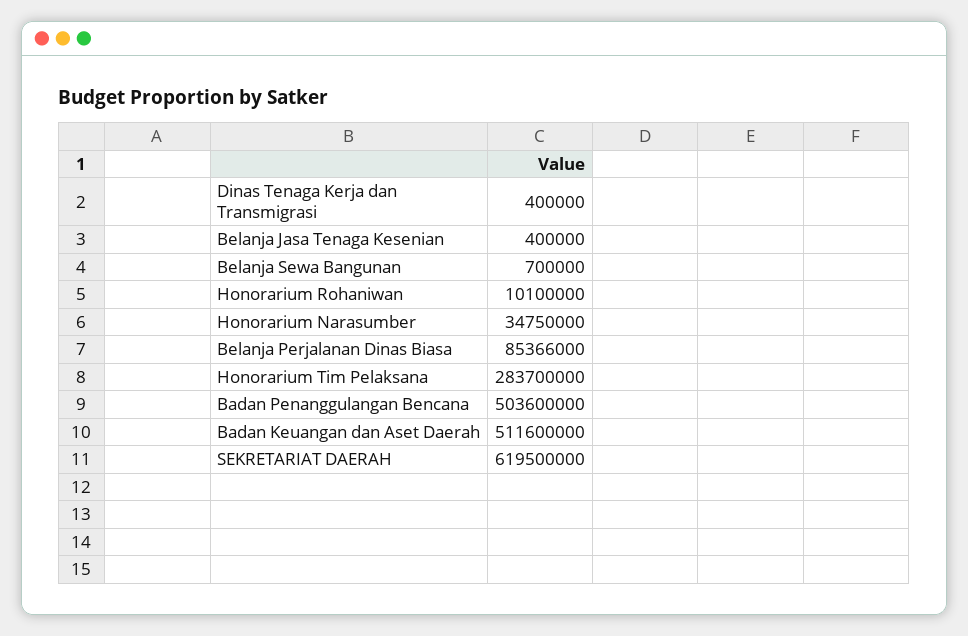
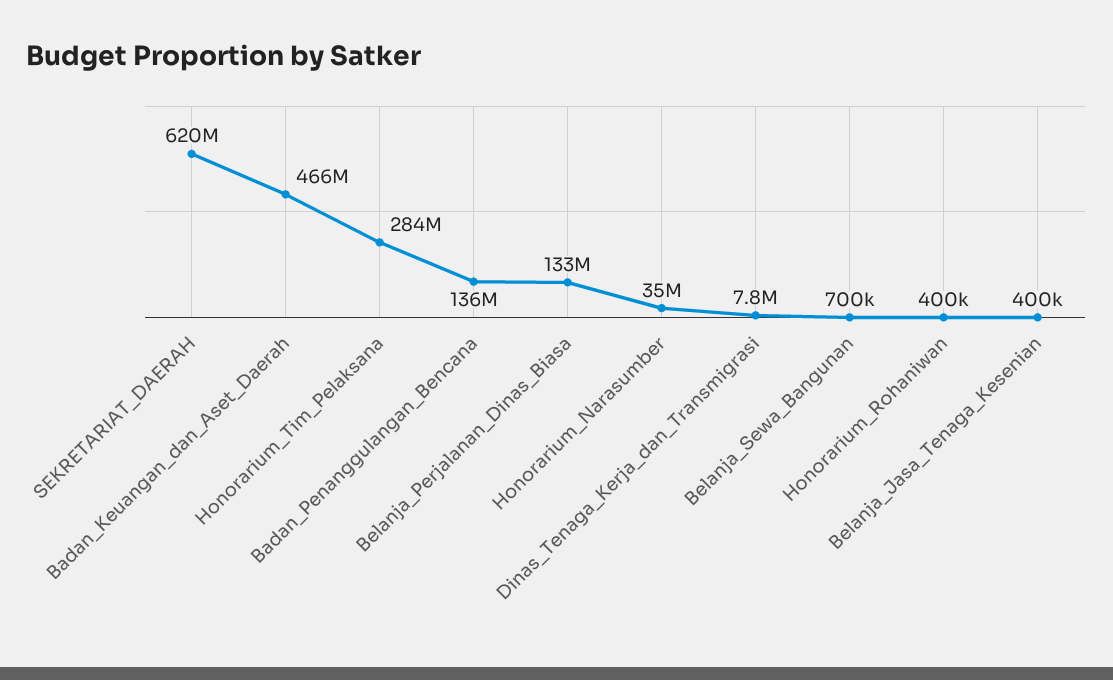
  {
-   "Dinas Tenaga Kerja dan Transmigrasi": 400000,
+   "Dinas Tenaga Kerja dan Transmigrasi": 7800000,
    "Belanja Jasa Tenaga Kesenian": 400000,
    "Belanja Sewa Bangunan": 700000,
-   "Honorarium Rohaniwan": 10100000,
+   "Honorarium Rohaniwan": 400000,
    "Honorarium Narasumber": 34750000,
-   "Belanja Perjalanan Dinas Biasa": 85366000,
+   "Belanja Perjalanan Dinas Biasa": 133000000,
    "Honorarium Tim Pelaksana": 283700000,
-   "Badan Penanggulangan Bencana": 503600000,
+   "Badan Penanggulangan Bencana": 136000000,
-   "Badan Keuangan dan Aset Daerah": 511600000,
+   "Badan Keuangan dan Aset Daerah": 466000000,
    "SEKRETARIAT DAERAH": 619500000
  }

